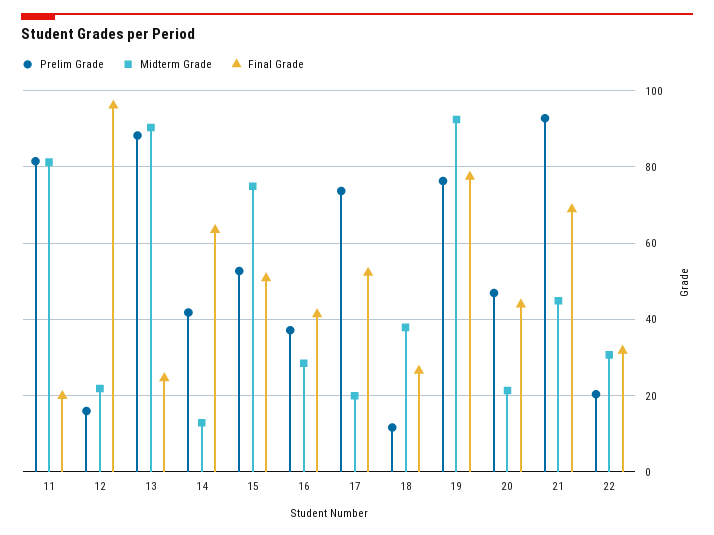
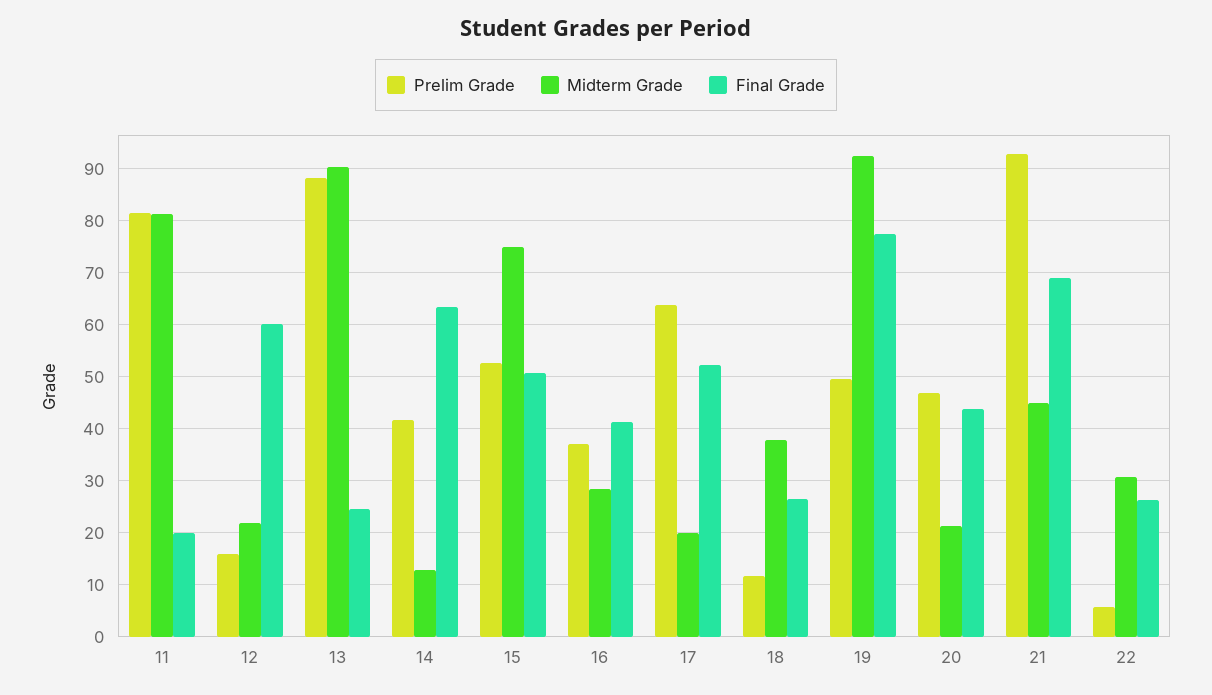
  {
    "Prelim Grade": {
      "11": 82,
      "12": 16,
      "13": 88,
      "14": 42,
      "15": 52,
      "16": 38,
-     "17": 74,
+     "17": 64,
      "18": 12,
-     "19": 76,
+     "19": 50,
      "20": 46,
      "21": 92,
-     "22": 20
+     "22": 6
    },
    "Midterm Grade": {
      "11": 82,
      "12": 22,
      "13": 90,
      "14": 12,
      "15": 74,
      "16": 28,
      "17": 20,
      "18": 38,
      "19": 92,
      "20": 22,
      "21": 44,
      "22": 30
    },
    "Final Grade": {
      "11": 20,
-     "12": 96,
+     "12": 60,
      "13": 24,
      "14": 64,
      "15": 50,
      "16": 42,
      "17": 52,
      "18": 26,
      "19": 78,
      "20": 44,
      "21": 68,
-     "22": 32
+     "22": 26
    }
  }

